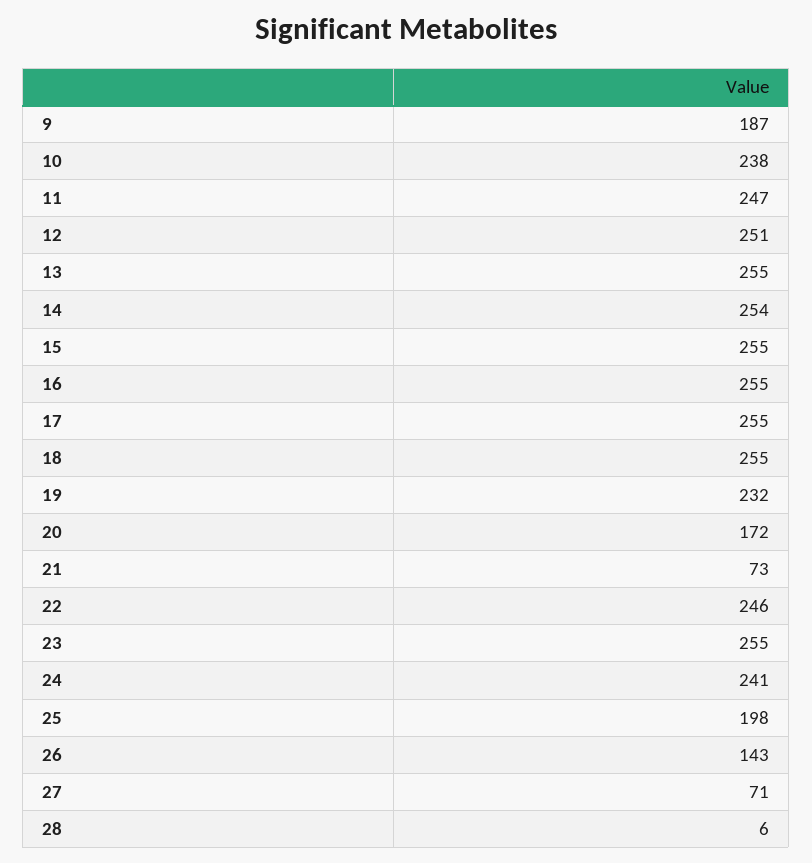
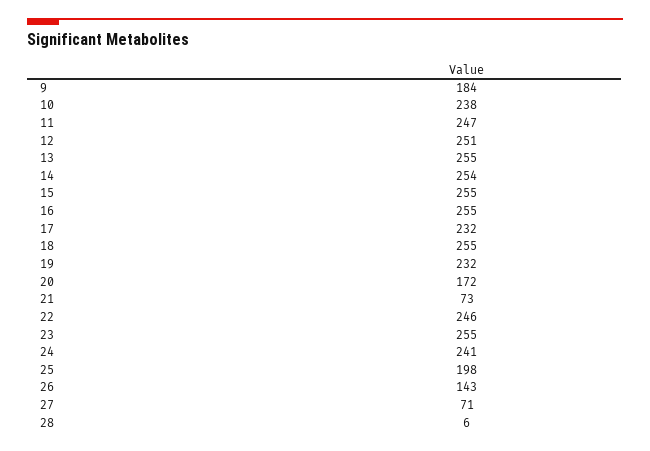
  {
-   "9": 187,
+   "9": 184,
    "10": 238,
    "11": 247,
    "12": 251,
    "13": 255,
    "14": 254,
    "15": 255,
    "16": 255,
-   "17": 255,
+   "17": 232,
    "18": 255,
    "19": 232,
    "20": 172,
    "21": 73,
    "22": 246,
    "23": 255,
    "24": 241,
    "25": 198,
    "26": 143,
    "27": 71,
    "28": 6
  }

